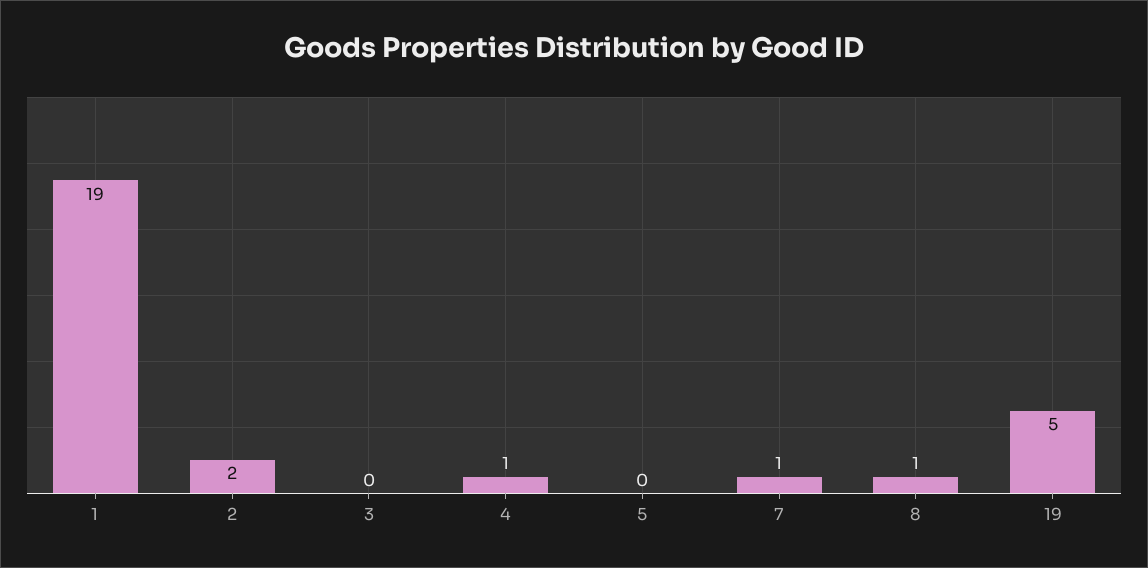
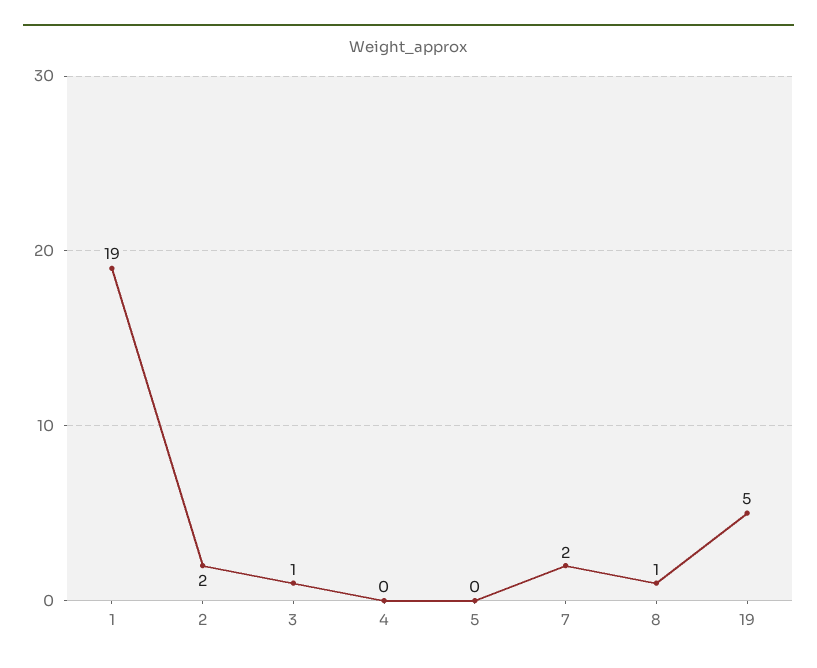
  {
    "1": 19,
    "2": 2,
-   "3": 0,
+   "3": 1,
-   "4": 1,
+   "4": 0,
    "5": 0,
-   "7": 1,
+   "7": 2,
    "8": 1,
    "19": 5
  }

